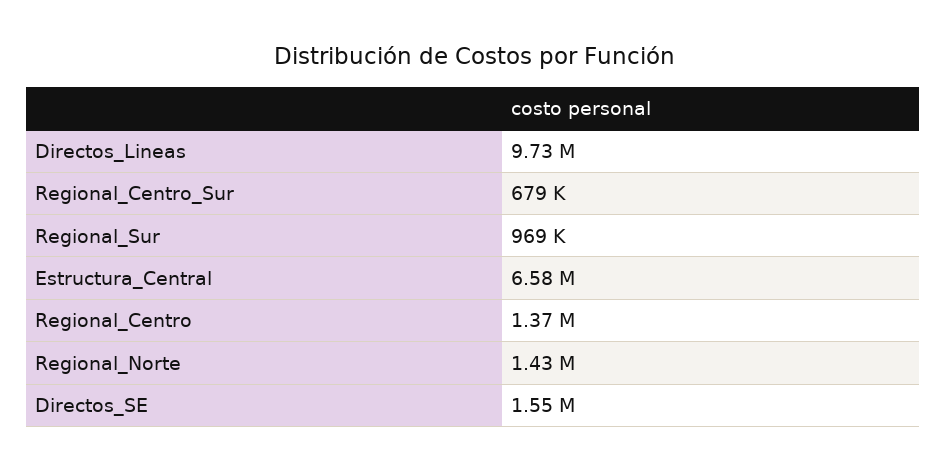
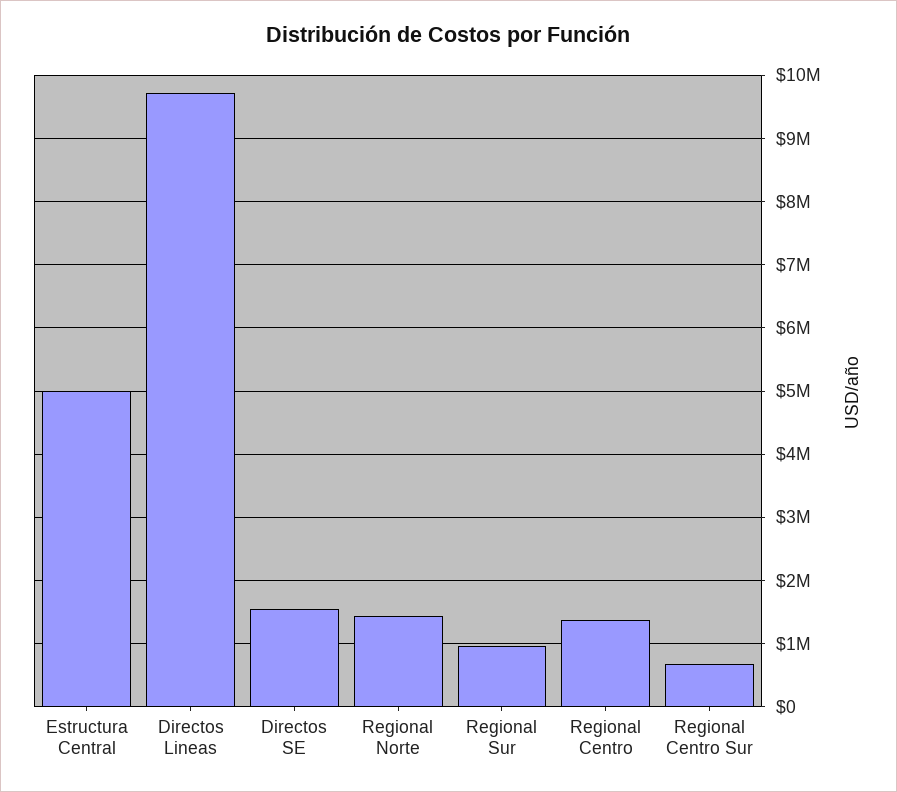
  {
    "Directos_Lineas": 9730000,
    "Regional_Centro_Sur": 679000,
    "Regional_Sur": 969000,
-   "Estructura_Central": 6580000,
+   "Estructura_Central": 5000000,
    "Regional_Centro": 1370000,
    "Regional_Norte": 1430000,
    "Directos_SE": 1550000
  }

